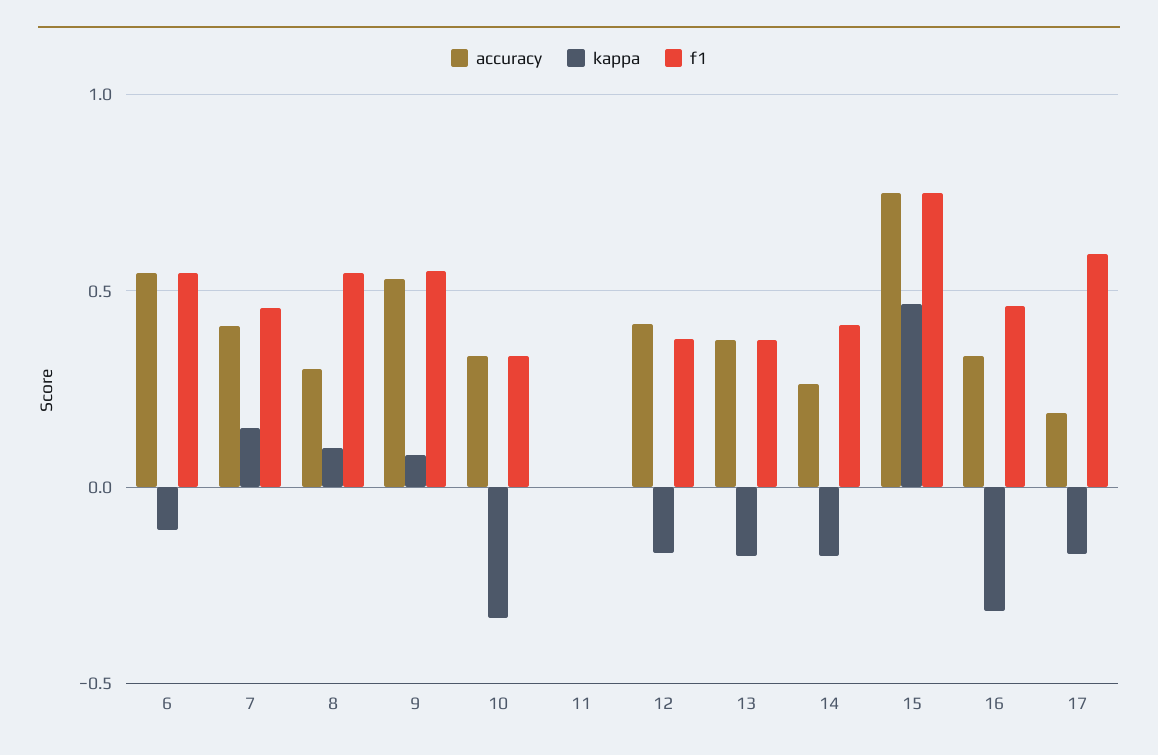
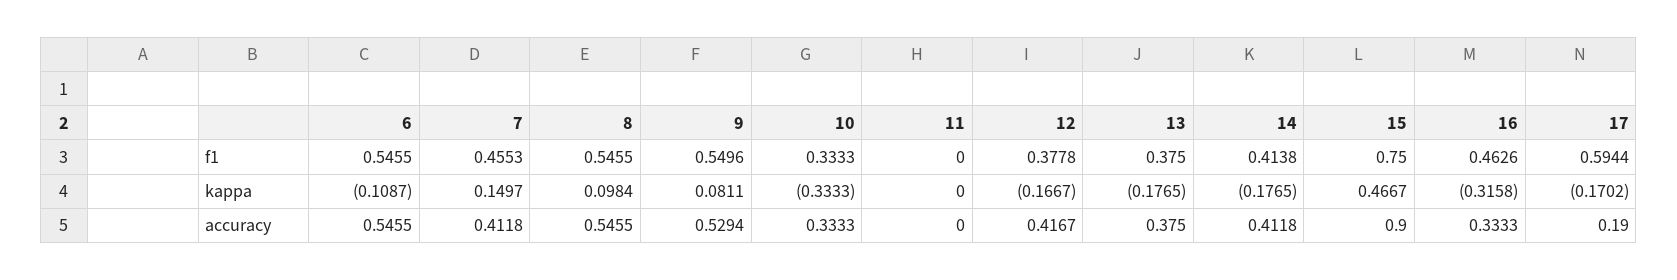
  {
    "accuracy": {
      "6": 0.5455,
      "7": 0.4118,
-     "8": 0.3,
+     "8": 0.5455,
      "9": 0.5294,
      "10": 0.3333,
      "11": 0,
      "12": 0.4167,
      "13": 0.375,
-     "14": 0.25,
+     "14": 0.4118,
-     "15": 0.75,
+     "15": 0.9,
      "16": 0.3333,
      "17": 0.19
    },
    "kappa": {
      "6": -0.1087,
      "7": 0.1497,
      "8": 0.0984,
      "9": 0.0811,
      "10": -0.3333,
      "11": 0,
      "12": -0.1667,
      "13": -0.1765,
      "14": -0.1765,
      "15": 0.4667,
      "16": -0.3158,
      "17": -0.1702
    },
    "f1": {
      "6": 0.5455,
      "7": 0.4553,
      "8": 0.5455,
      "9": 0.5496,
      "10": 0.3333,
      "11": 0,
      "12": 0.3778,
      "13": 0.375,
      "14": 0.4138,
      "15": 0.75,
      "16": 0.4626,
      "17": 0.5944
    }
  }

